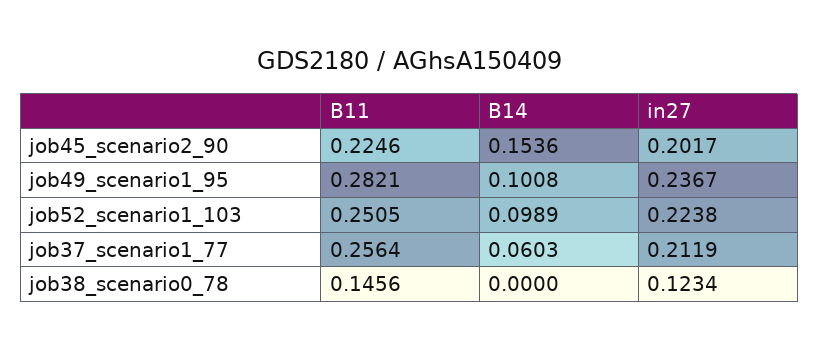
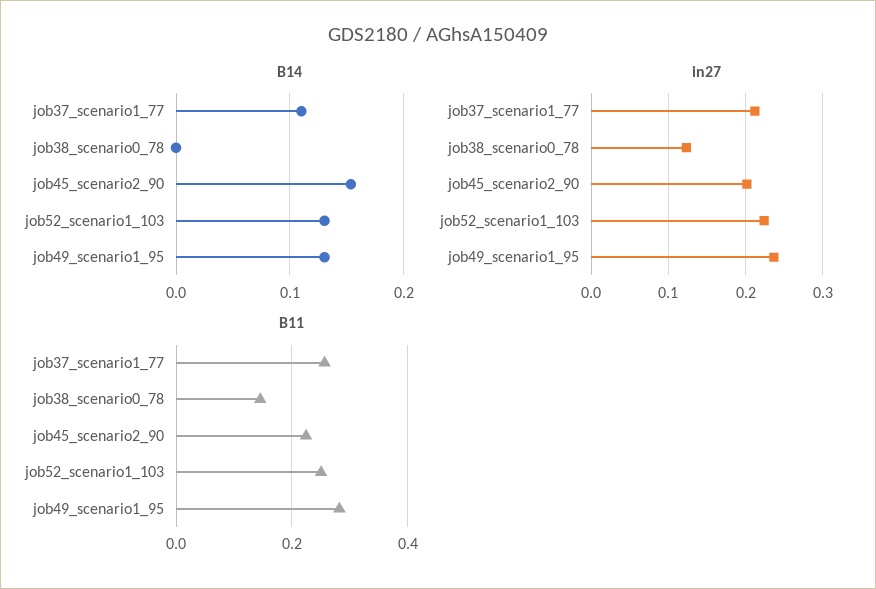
  {
    "B11": {
      "job45_scenario2_90": 0.2246,
      "job49_scenario1_95": 0.2821,
      "job52_scenario1_103": 0.2505,
      "job37_scenario1_77": 0.2564,
      "job38_scenario0_78": 0.1456
    },
    "B14": {
      "job45_scenario2_90": 0.1536,
-     "job49_scenario1_95": 0.1008,
+     "job49_scenario1_95": 0.13,
-     "job52_scenario1_103": 0.0989,
+     "job52_scenario1_103": 0.13,
-     "job37_scenario1_77": 0.0603,
+     "job37_scenario1_77": 0.11,
      "job38_scenario0_78": 0
    },
    "in27": {
      "job45_scenario2_90": 0.2017,
      "job49_scenario1_95": 0.2367,
      "job52_scenario1_103": 0.2238,
      "job37_scenario1_77": 0.2119,
      "job38_scenario0_78": 0.1234
    }
  }

